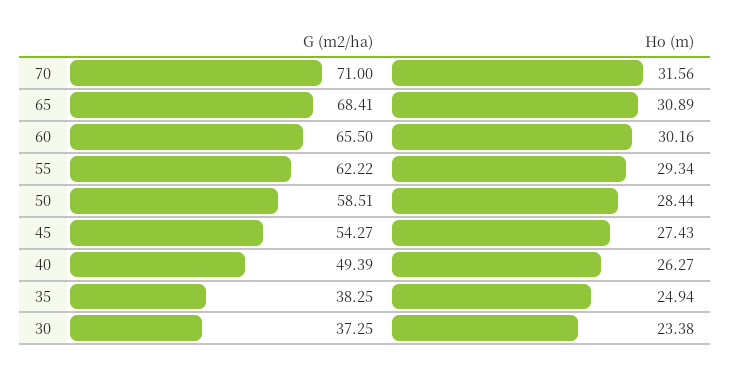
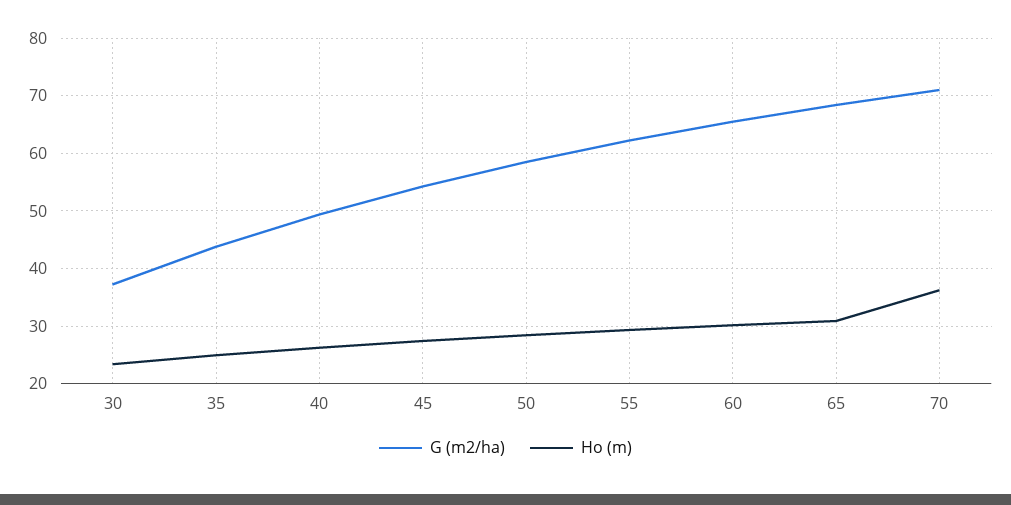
  {
    "G (m2/ha)": {
      "70": 71,
      "65": 68.41,
      "60": 65.5,
      "55": 62.22,
      "50": 58.51,
      "45": 54.27,
      "40": 49.39,
-     "35": 38.25,
+     "35": 44,
      "30": 37.25
    },
    "Ho (m)": {
-     "70": 31.56,
+     "70": 36,
      "65": 30.89,
      "60": 30.16,
      "55": 29.34,
      "50": 28.44,
      "45": 27.43,
      "40": 26.27,
      "35": 24.94,
      "30": 23.38
    }
  }

